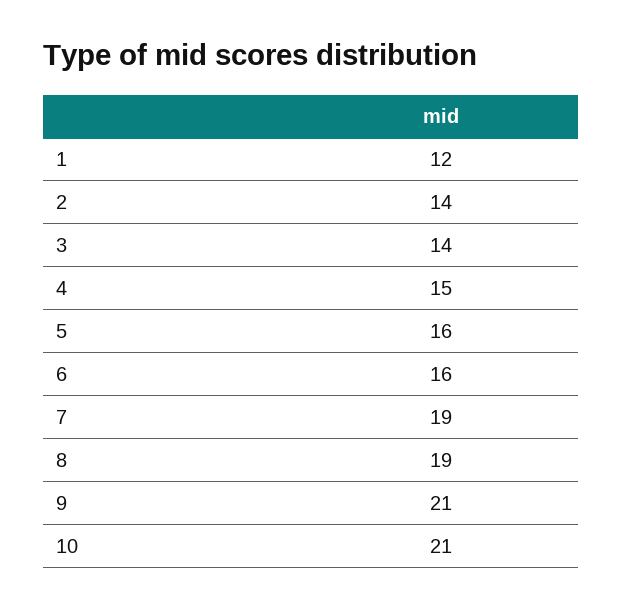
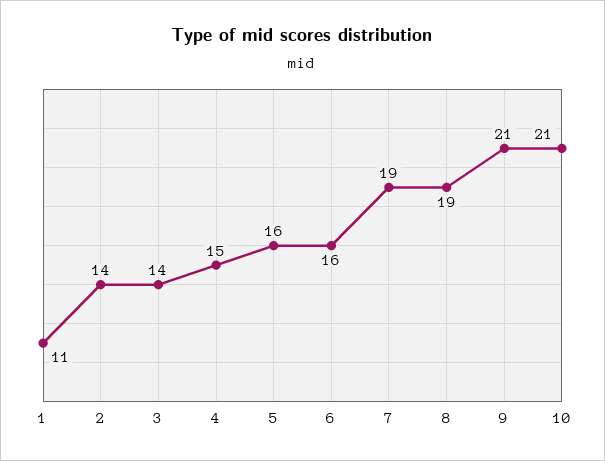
  {
-   "1": 12,
+   "1": 11,
    "2": 14,
    "3": 14,
    "4": 15,
    "5": 16,
    "6": 16,
    "7": 19,
    "8": 19,
    "9": 21,
    "10": 21
  }

